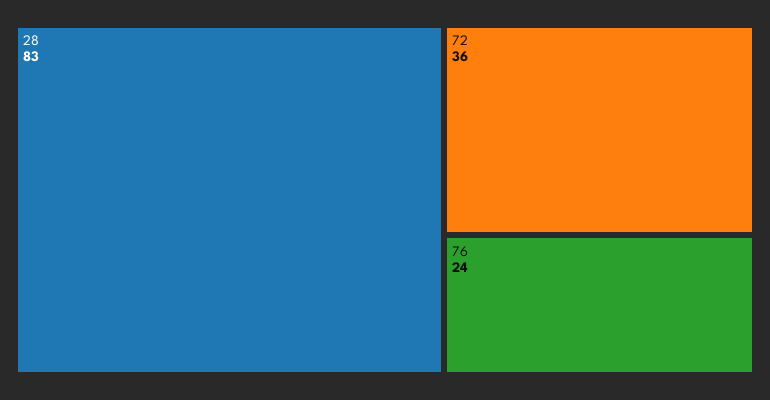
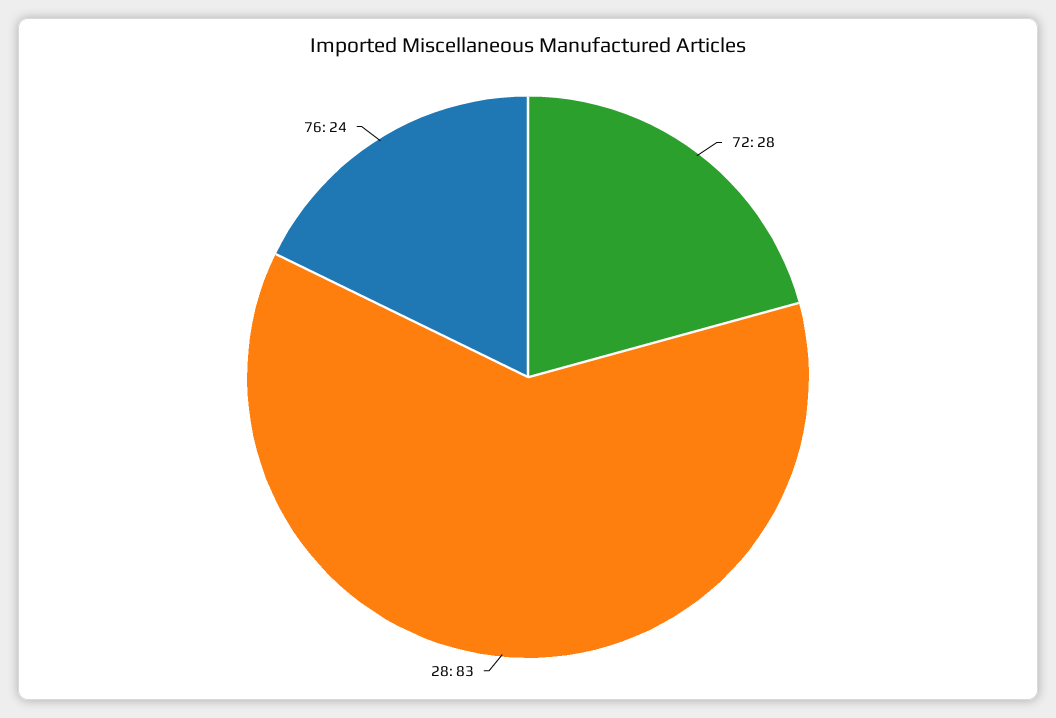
  {
    "28": 83,
-   "72": 36,
+   "72": 28,
    "76": 24
  }

